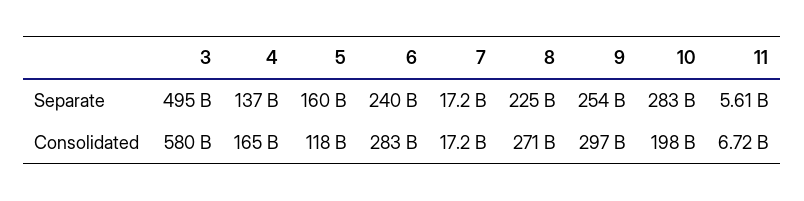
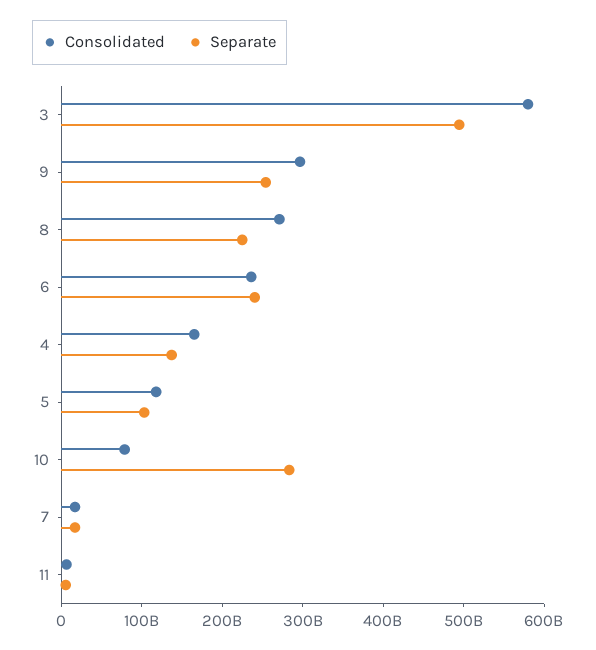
  {
    "Separate": {
      "3": 495000000000,
      "4": 137000000000,
-     "5": 160000000000,
+     "5": 100000000000,
      "6": 240000000000,
      "7": 17200000000,
      "8": 225000000000,
      "9": 254000000000,
      "10": 283000000000,
      "11": 5610000000
    },
    "Consolidated": {
      "3": 580000000000,
      "4": 165000000000,
      "5": 118000000000,
-     "6": 283000000000,
+     "6": 240000000000,
      "7": 17200000000,
      "8": 271000000000,
      "9": 297000000000,
-     "10": 198000000000,
+     "10": 80000000000,
      "11": 6720000000
    }
  }

